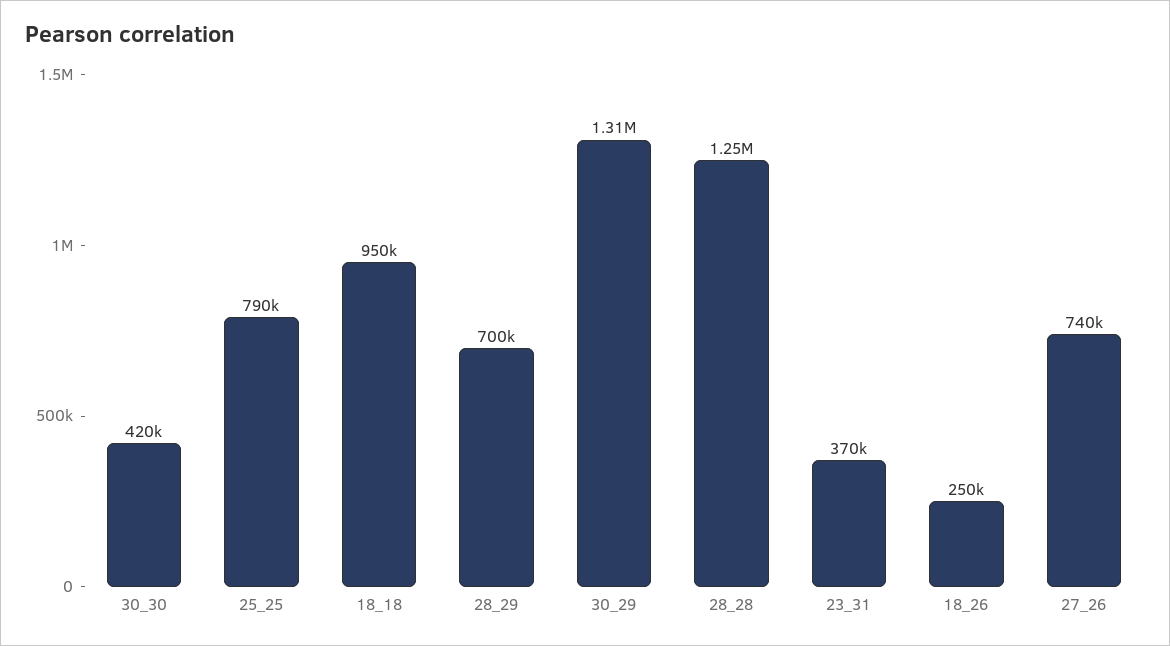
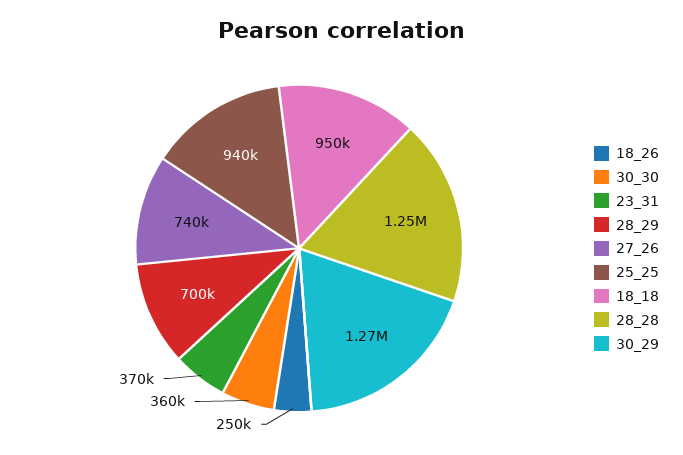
  {
-   "30_30": 420000,
+   "30_30": 360000,
-   "25_25": 790000,
+   "25_25": 940000,
    "18_18": 950000,
    "28_29": 700000,
-   "30_29": 1310000,
+   "30_29": 1270000,
    "28_28": 1250000,
    "23_31": 370000,
    "18_26": 250000,
    "27_26": 740000
  }

